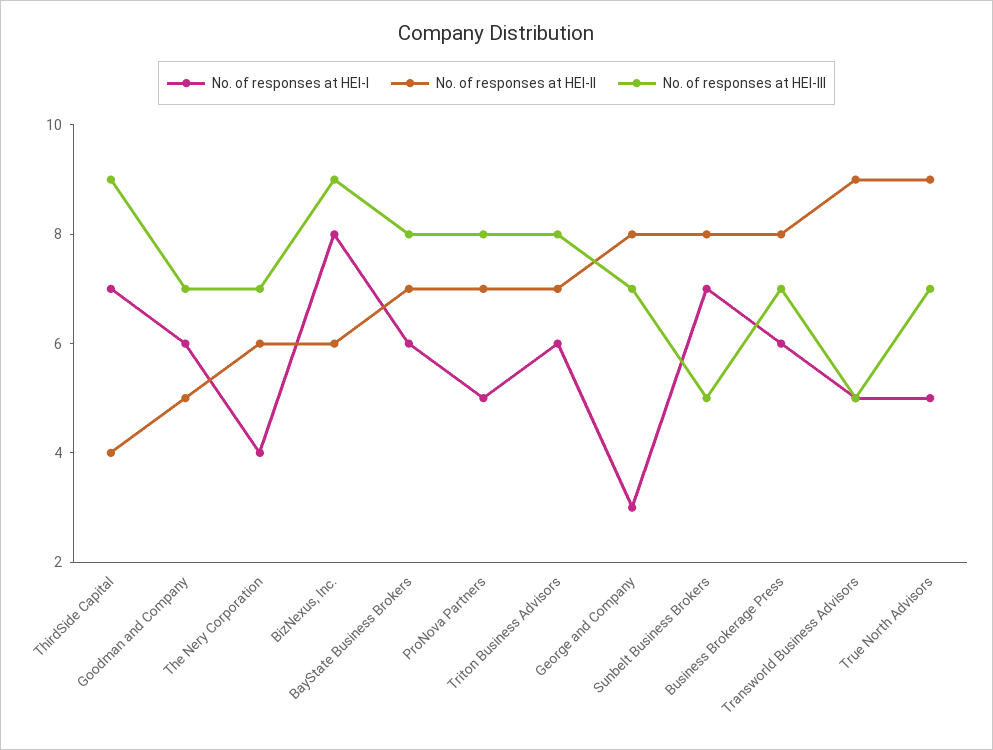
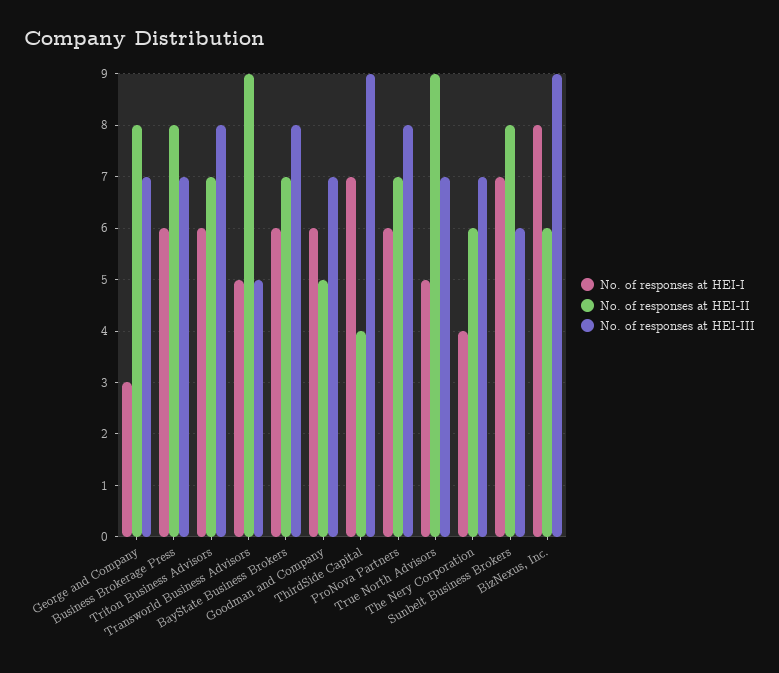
  {
    "No. of responses at HEI-I": {
      "ThirdSide Capital": 7,
      "Goodman and Company": 6,
      "The Nery Corporation": 4,
      "BizNexus, Inc.": 8,
      "BayState Business Brokers": 6,
-     "ProNova Partners": 5,
+     "ProNova Partners": 6,
      "Triton Business Advisors": 6,
      "George and Company": 3,
      "Sunbelt Business Brokers": 7,
      "Business Brokerage Press": 6,
      "Transworld Business Advisors": 5,
      "True North Advisors": 5
    },
    "No. of responses at HEI-II": {
      "ThirdSide Capital": 4,
      "Goodman and Company": 5,
      "The Nery Corporation": 6,
      "BizNexus, Inc.": 6,
      "BayState Business Brokers": 7,
      "ProNova Partners": 7,
      "Triton Business Advisors": 7,
      "George and Company": 8,
      "Sunbelt Business Brokers": 8,
      "Business Brokerage Press": 8,
      "Transworld Business Advisors": 9,
      "True North Advisors": 9
    },
    "No. of responses at HEI-III": {
      "ThirdSide Capital": 9,
      "Goodman and Company": 7,
      "The Nery Corporation": 7,
      "BizNexus, Inc.": 9,
      "BayState Business Brokers": 8,
      "ProNova Partners": 8,
      "Triton Business Advisors": 8,
      "George and Company": 7,
-     "Sunbelt Business Brokers": 5,
+     "Sunbelt Business Brokers": 6,
      "Business Brokerage Press": 7,
      "Transworld Business Advisors": 5,
      "True North Advisors": 7
    }
  }

